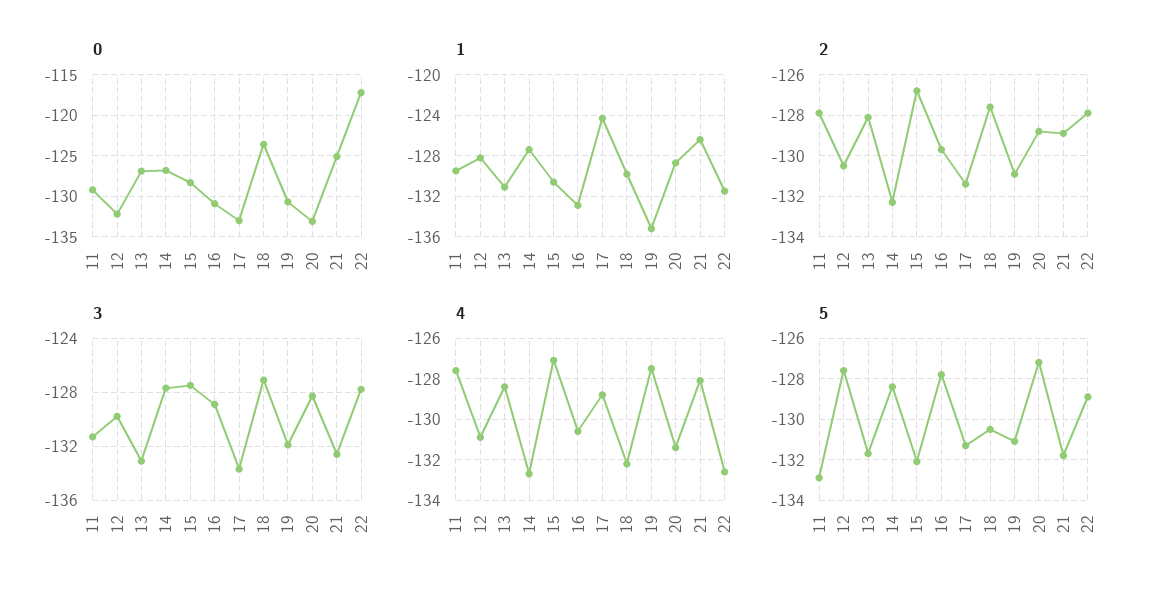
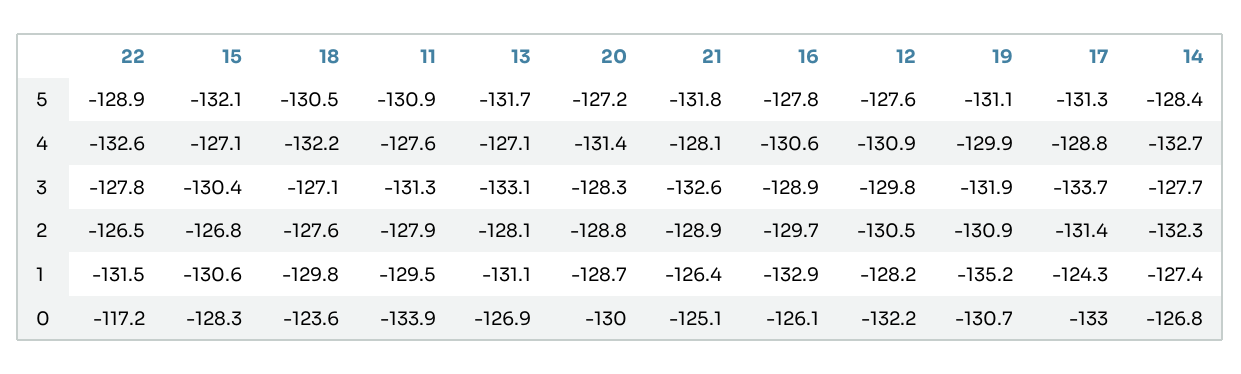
  {
    "0": {
-     "11": -129,
+     "11": -133.9,
      "12": -132.2,
      "13": -126.9,
      "14": -126.8,
      "15": -128.3,
-     "16": -131,
+     "16": -126.1,
      "17": -133,
      "18": -123.6,
      "19": -130.7,
-     "20": -133,
+     "20": -130,
      "21": -125.1,
      "22": -117.2
    },
    "1": {
      "11": -129.5,
      "12": -128.2,
      "13": -131.1,
      "14": -127.4,
      "15": -130.6,
      "16": -132.9,
      "17": -124.3,
      "18": -129.8,
      "19": -135.2,
      "20": -128.7,
      "21": -126.4,
      "22": -131.5
    },
    "2": {
      "11": -127.9,
      "12": -130.5,
      "13": -128.1,
      "14": -132.3,
      "15": -126.8,
      "16": -129.7,
      "17": -131.4,
      "18": -127.6,
      "19": -130.9,
      "20": -128.8,
      "21": -128.9,
-     "22": -128
+     "22": -126.5
    },
    "3": {
      "11": -131.3,
      "12": -129.8,
      "13": -133.1,
      "14": -127.7,
-     "15": -127.5,
+     "15": -130.4,
      "16": -128.9,
      "17": -133.7,
      "18": -127.1,
      "19": -131.9,
      "20": -128.3,
      "21": -132.6,
      "22": -127.8
    },
    "4": {
      "11": -127.6,
      "12": -130.9,
-     "13": -128.5,
+     "13": -127.1,
      "14": -132.7,
      "15": -127.1,
      "16": -130.6,
      "17": -128.8,
      "18": -132.2,
-     "19": -127.5,
+     "19": -129.9,
      "20": -131.4,
      "21": -128.1,
      "22": -132.6
    },
    "5": {
-     "11": -133,
+     "11": -130.9,
      "12": -127.6,
      "13": -131.7,
      "14": -128.4,
      "15": -132.1,
      "16": -127.8,
      "17": -131.3,
      "18": -130.5,
      "19": -131.1,
      "20": -127.2,
      "21": -131.8,
      "22": -128.9
    }
  }

